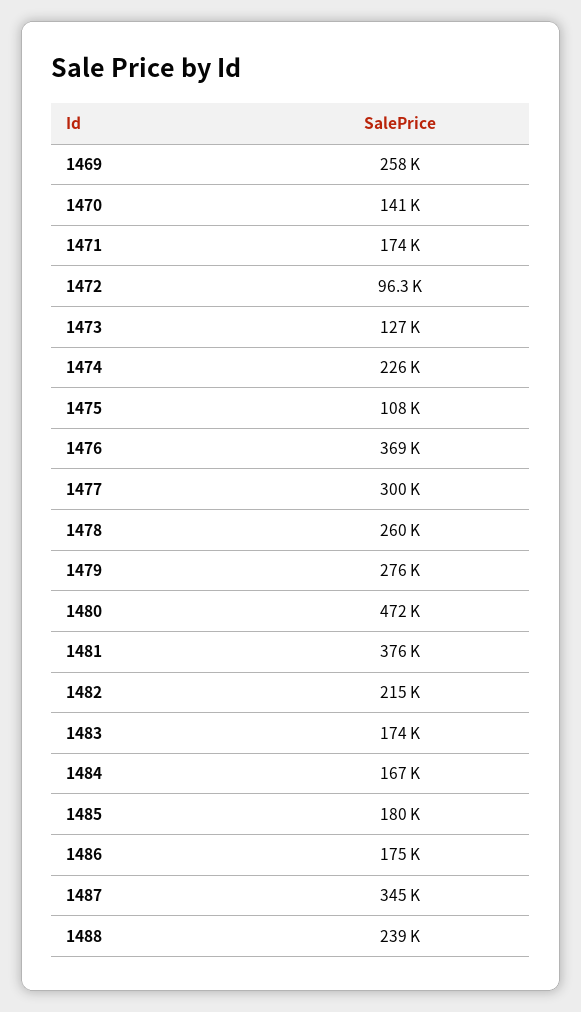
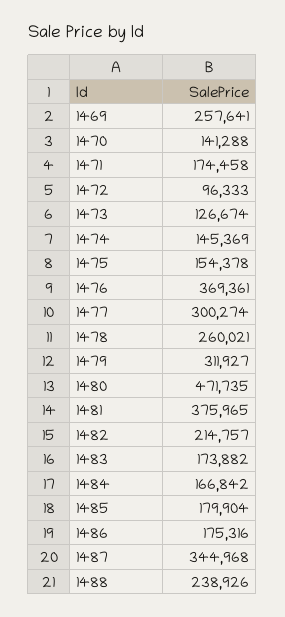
  {
    "1469": 257641,
    "1470": 141288,
    "1471": 174458,
    "1472": 96333,
    "1473": 126674,
-   "1474": 226000,
+   "1474": 145369,
-   "1475": 108000,
+   "1475": 154378,
    "1476": 369361,
    "1477": 300274,
    "1478": 260021,
-   "1479": 276000,
+   "1479": 311927,
    "1480": 471735,
    "1481": 375965,
    "1482": 214757,
    "1483": 173882,
    "1484": 166842,
    "1485": 179904,
    "1486": 175316,
    "1487": 344968,
    "1488": 238926
  }

